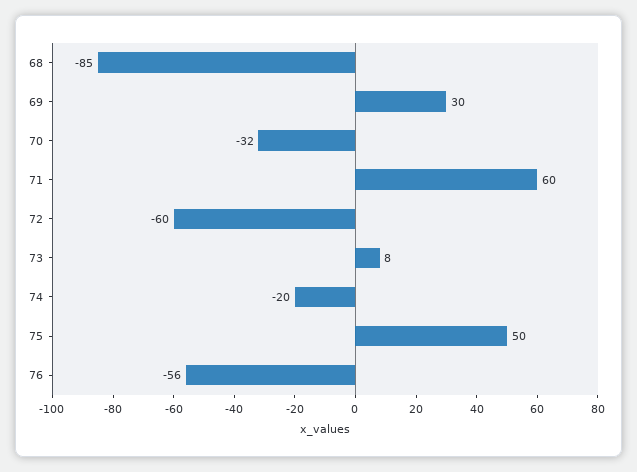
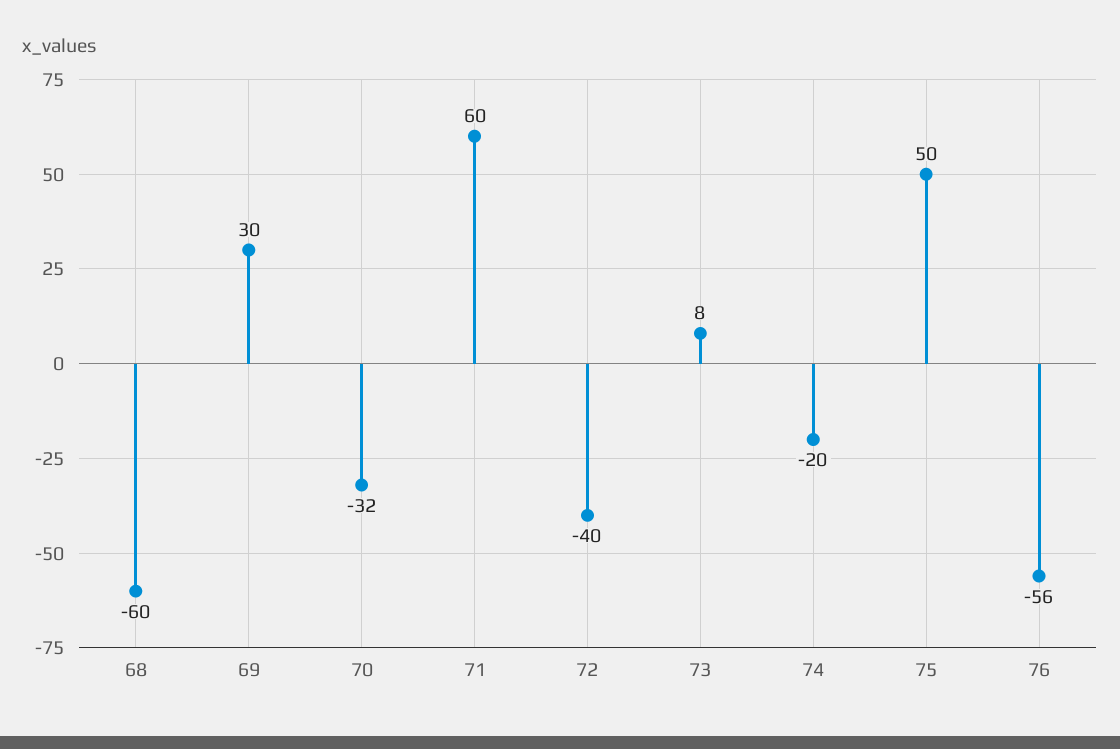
  {
-   "68": -85,
+   "68": -60,
    "69": 30,
    "70": -32,
    "71": 60,
-   "72": -60,
+   "72": -40,
    "73": 8,
    "74": -20,
    "75": 50,
    "76": -56
  }

